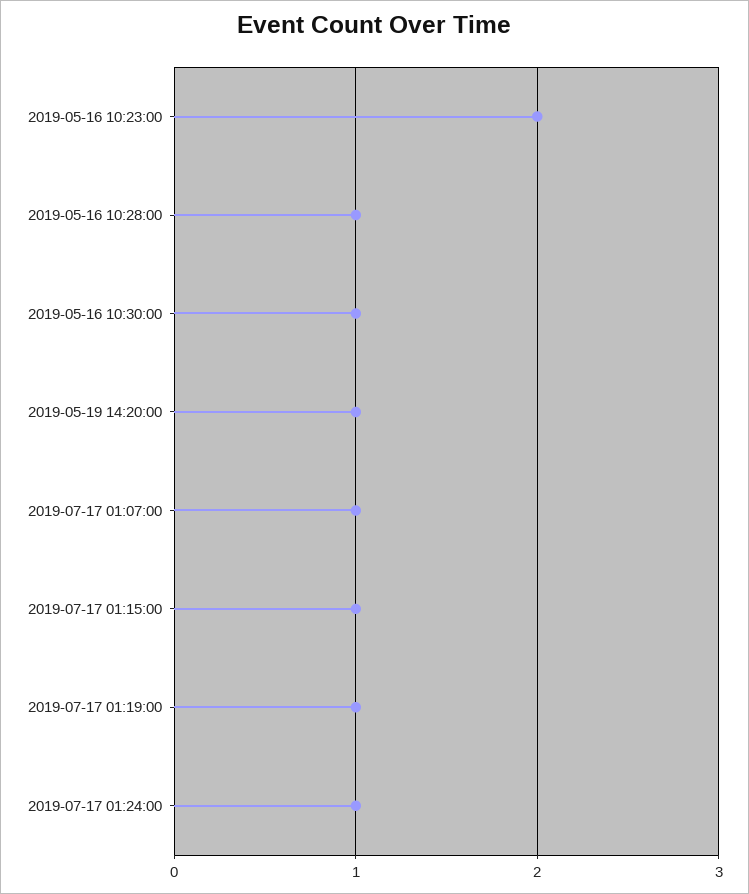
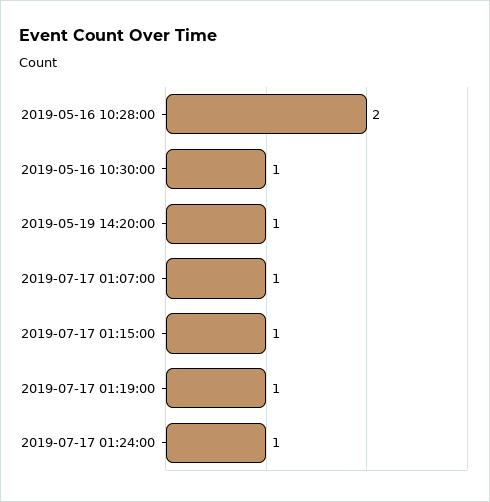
  {
-   "2019-05-16 10:23:00": 2,
-   "2019-05-16 10:28:00": 1,
+   "2019-05-16 10:28:00": 2,
    "2019-05-16 10:30:00": 1,
    "2019-05-19 14:20:00": 1,
    "2019-07-17 01:07:00": 1,
    "2019-07-17 01:15:00": 1,
    "2019-07-17 01:19:00": 1,
    "2019-07-17 01:24:00": 1
  }

